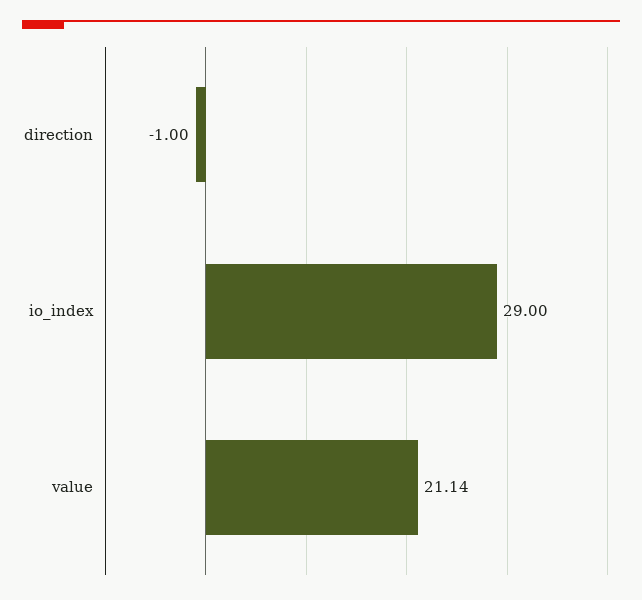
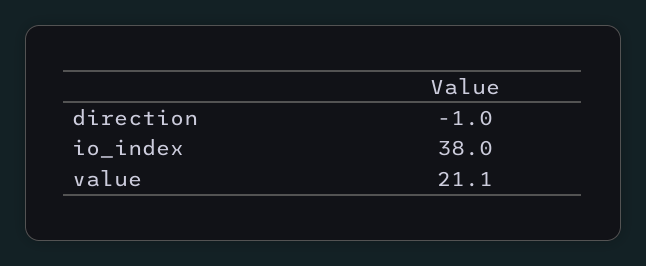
  {
    "direction": -1,
-   "io_index": 29,
+   "io_index": 38,
    "value": 21.14
  }

